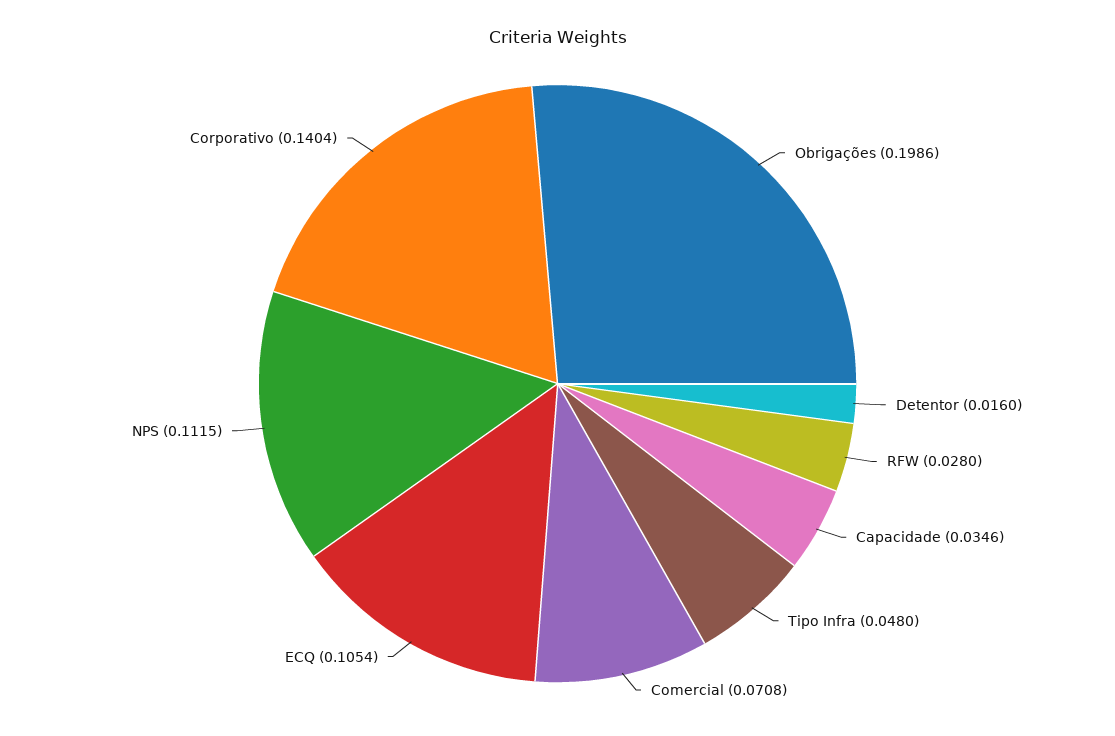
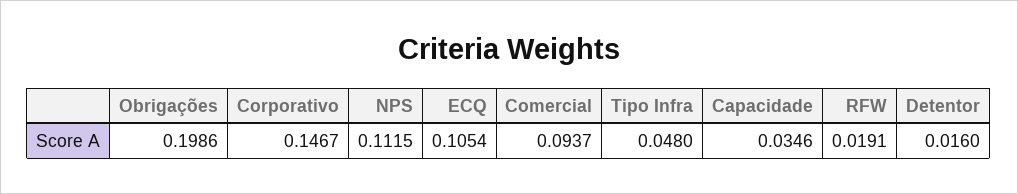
  {
    "Obrigações": 0.1986,
    "Detentor": 0.016,
-   "RFW": 0.028,
+   "RFW": 0.0191,
    "Capacidade": 0.0346,
    "Tipo Infra": 0.048,
-   "Comercial": 0.0708,
+   "Comercial": 0.0937,
    "ECQ": 0.1054,
    "NPS": 0.1115,
-   "Corporativo": 0.1404
+   "Corporativo": 0.1467
  }

